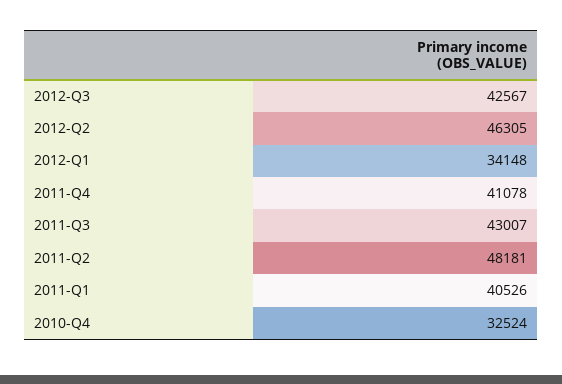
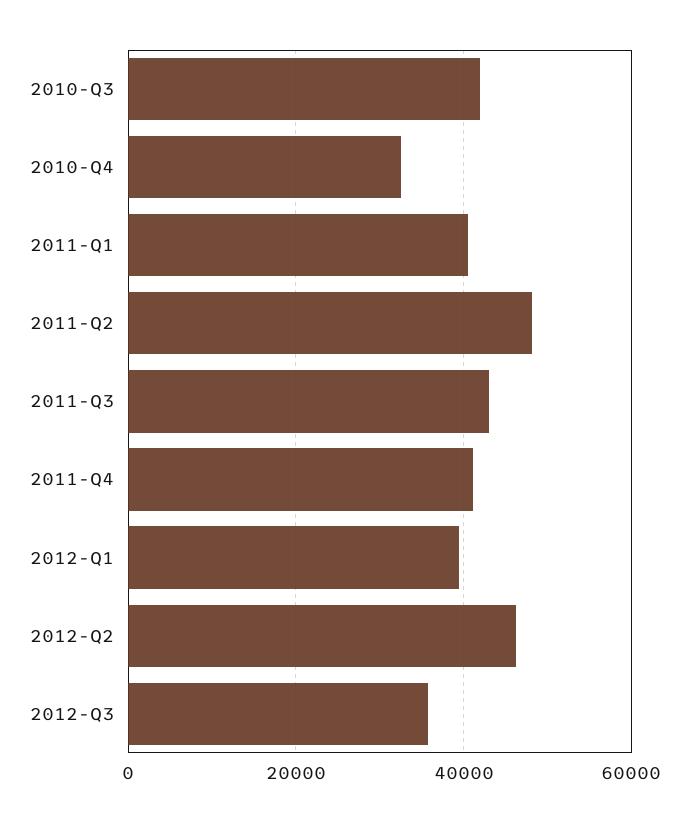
  {
-   "2012-Q3": 42567,
+   "2012-Q3": 36000,
    "2012-Q2": 46305,
-   "2012-Q1": 34148,
+   "2012-Q1": 40000,
    "2011-Q4": 41078,
    "2011-Q3": 43007,
    "2011-Q2": 48181,
    "2011-Q1": 40526,
-   "2010-Q4": 32524
+   "2010-Q4": 32524,
+   "2010-Q3": 42000
  }

